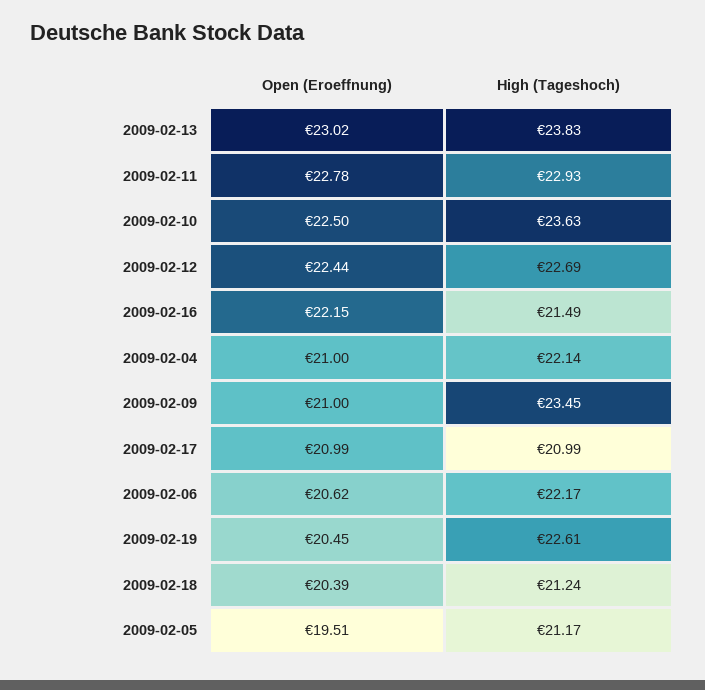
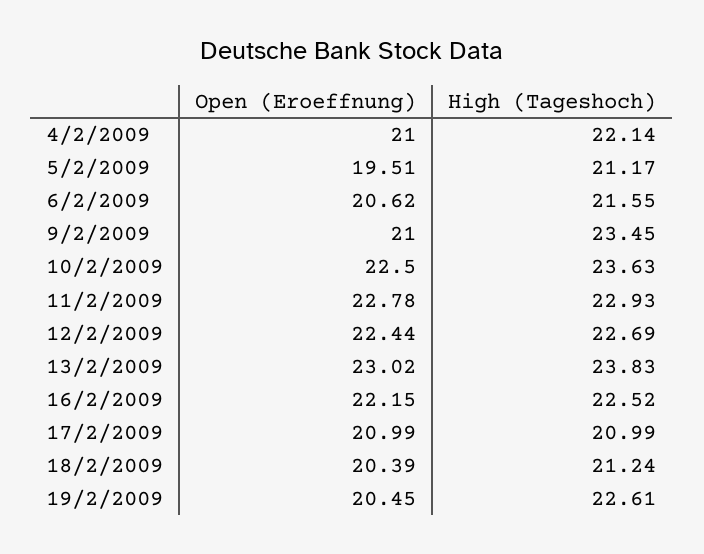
  {
    "Open (Eroeffnung)": {
      "2009-02-13": 23.02,
      "2009-02-11": 22.78,
      "2009-02-10": 22.5,
      "2009-02-12": 22.44,
      "2009-02-16": 22.15,
      "2009-02-04": 21,
      "2009-02-09": 21,
      "2009-02-17": 20.99,
      "2009-02-06": 20.62,
      "2009-02-19": 20.45,
      "2009-02-18": 20.39,
      "2009-02-05": 19.51
    },
    "High (Tageshoch)": {
      "2009-02-13": 23.83,
      "2009-02-11": 22.93,
      "2009-02-10": 23.63,
      "2009-02-12": 22.69,
-     "2009-02-16": 21.49,
+     "2009-02-16": 22.52,
      "2009-02-04": 22.14,
      "2009-02-09": 23.45,
      "2009-02-17": 20.99,
-     "2009-02-06": 22.17,
+     "2009-02-06": 21.55,
      "2009-02-19": 22.61,
      "2009-02-18": 21.24,
      "2009-02-05": 21.17
    }
  }

